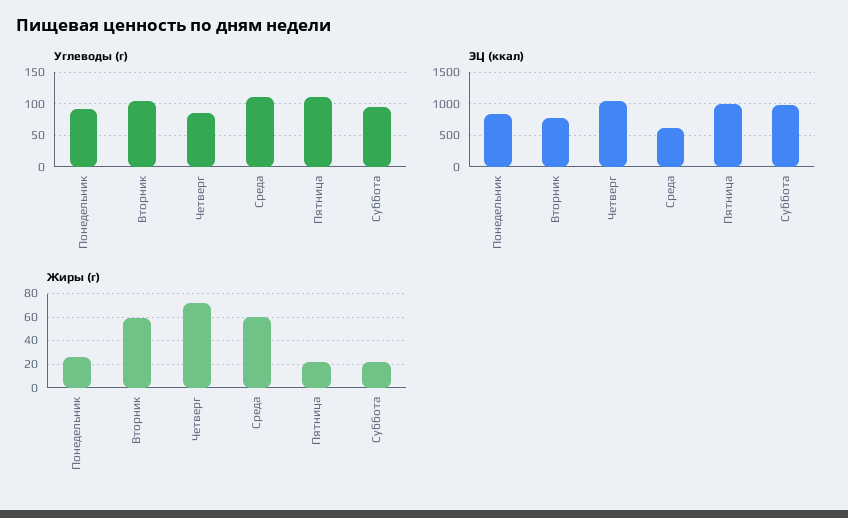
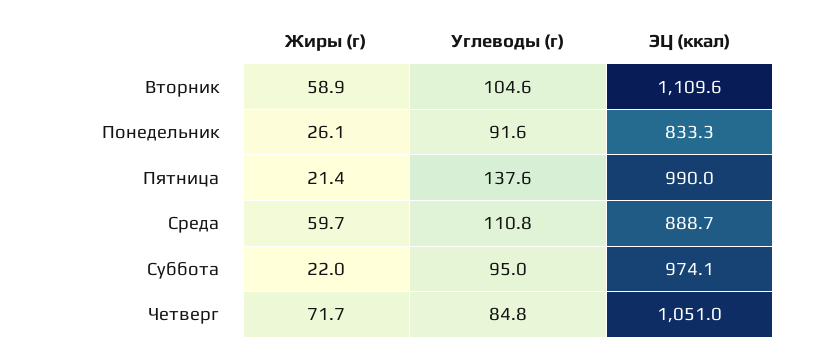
  {
    "Углеводы (г)": {
      "Понедельник": 91.6,
      "Вторник": 104.6,
      "Четверг": 84.8,
      "Среда": 110.8,
-     "Пятница": 110,
+     "Пятница": 137.6,
      "Суббота": 95
    },
    "ЭЦ (ккал)": {
      "Понедельник": 833.3,
-     "Вторник": 800,
+     "Вторник": 1109.6,
      "Четверг": 1051,
-     "Среда": 600,
+     "Среда": 888.7,
      "Пятница": 990,
      "Суббота": 974.1
    },
    "Жиры (г)": {
      "Понедельник": 26.1,
      "Вторник": 58.9,
      "Четверг": 71.7,
      "Среда": 59.7,
      "Пятница": 21.4,
      "Суббота": 22
    }
  }

